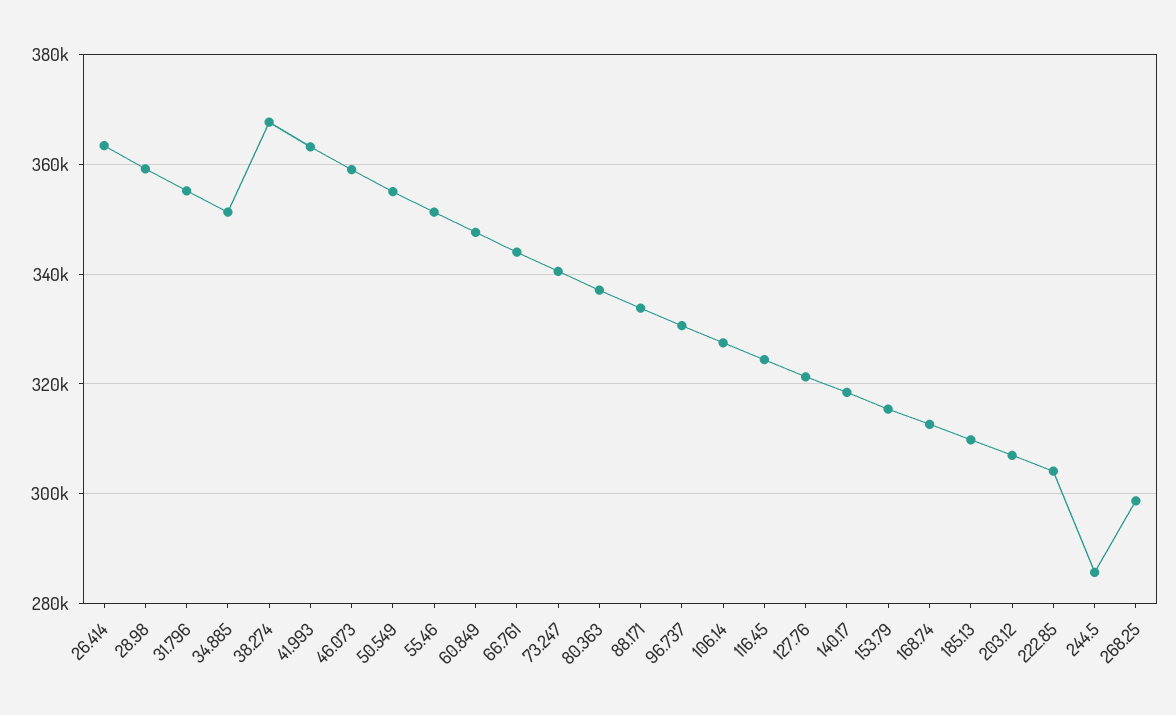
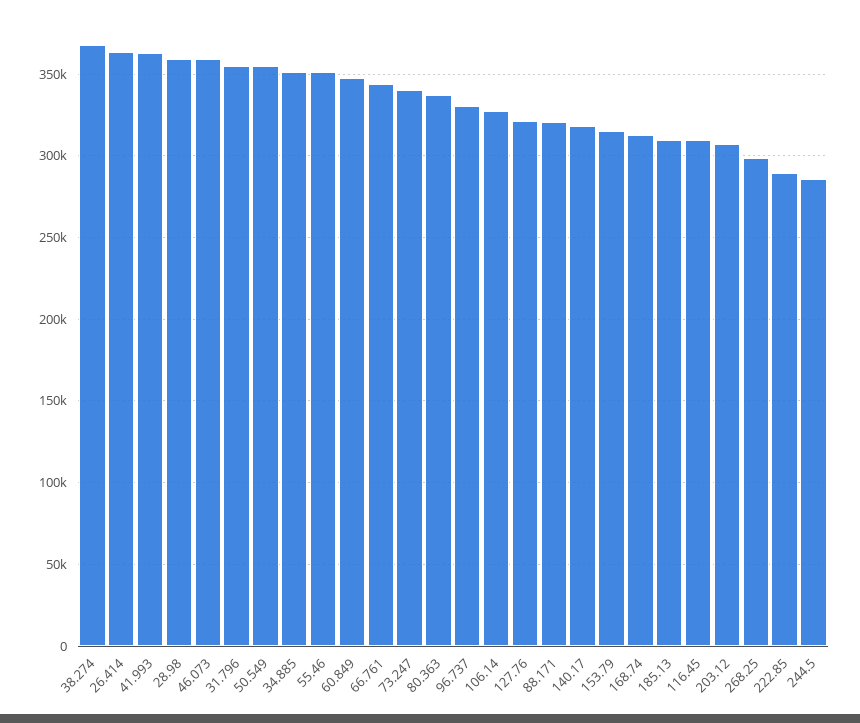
  {
    "26.414": 364000,
    "28.98": 360000,
    "31.796": 356000,
    "34.885": 352000,
    "38.274": 368000,
    "41.993": 364000,
    "46.073": 360000,
    "50.549": 356000,
    "55.46": 352000,
    "60.849": 348000,
    "66.761": 344000,
    "73.247": 340000,
    "80.363": 338000,
-   "88.171": 334000,
+   "88.171": 320000,
    "96.737": 330000,
    "106.14": 328000,
-   "116.45": 324000,
+   "116.45": 310000,
    "127.76": 322000,
    "140.17": 318000,
    "153.79": 316000,
    "168.74": 312000,
    "185.13": 310000,
    "203.12": 306000,
-   "222.85": 304000,
+   "222.85": 290000,
    "244.5": 286000,
    "268.25": 298000
  }

